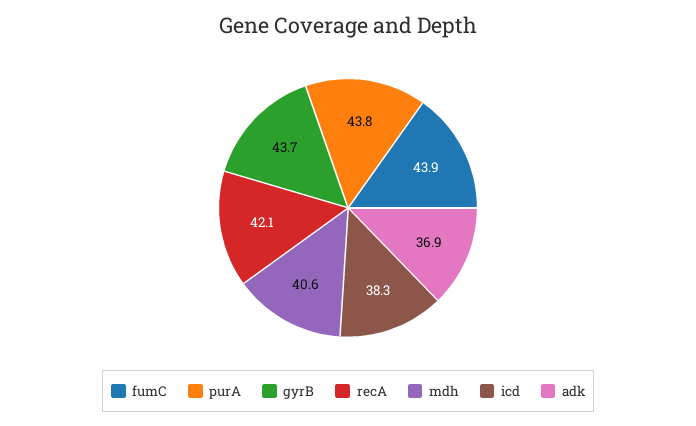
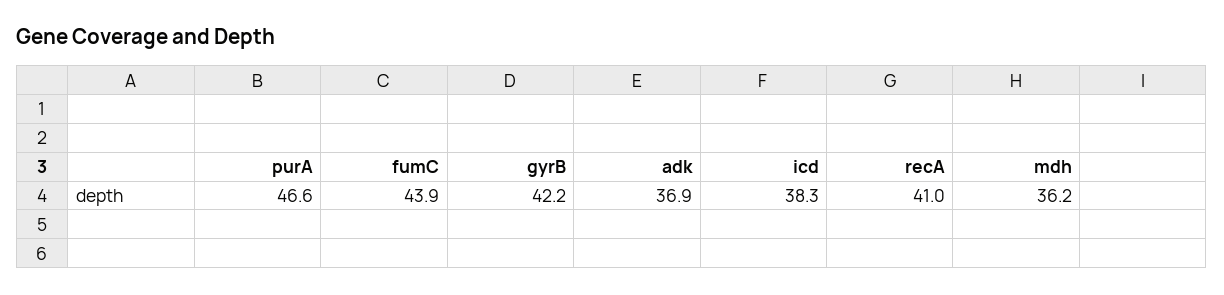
  {
    "fumC": 43.9,
-   "purA": 43.8,
+   "purA": 46.6,
-   "gyrB": 43.7,
+   "gyrB": 42.2,
-   "recA": 42.1,
+   "recA": 41,
-   "mdh": 40.6,
+   "mdh": 36.2,
    "icd": 38.3,
    "adk": 36.9
  }

